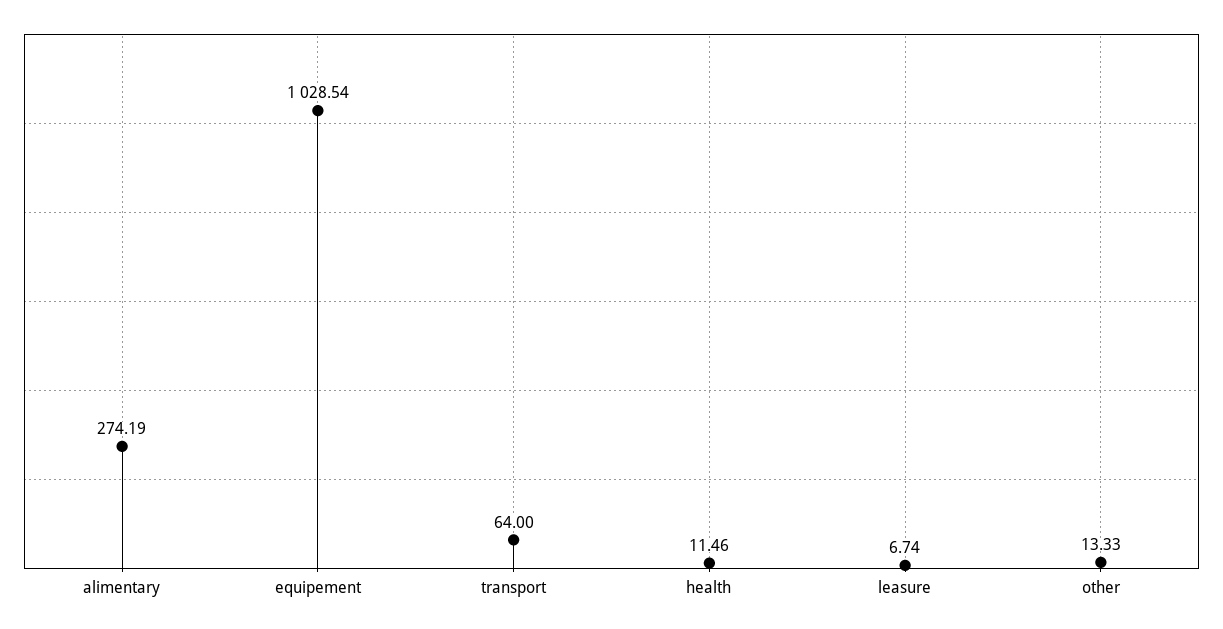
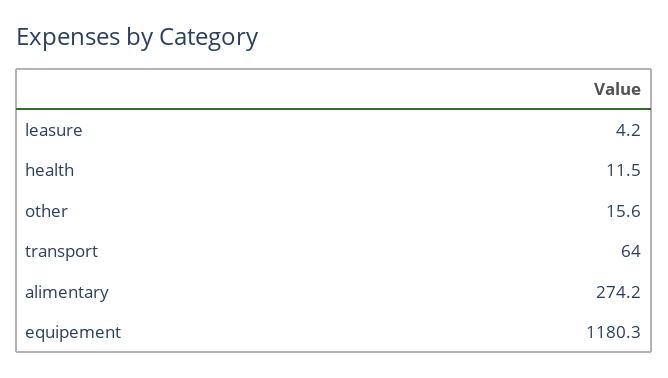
  {
    "alimentary": 274.19,
-   "equipement": 1028.54,
+   "equipement": 1180.3,
    "transport": 64,
    "health": 11.46,
-   "leasure": 6.74,
+   "leasure": 4.2,
-   "other": 13.33
+   "other": 15.6
  }

